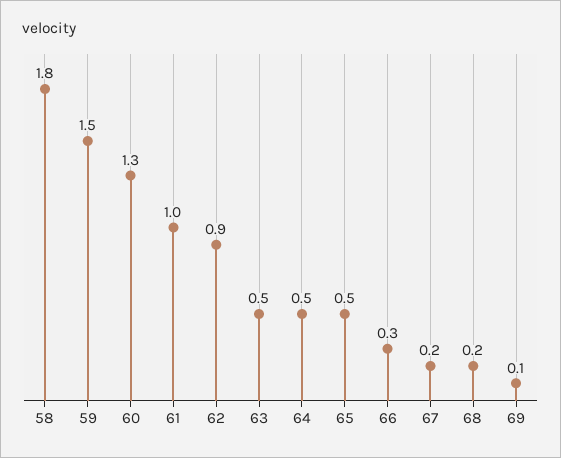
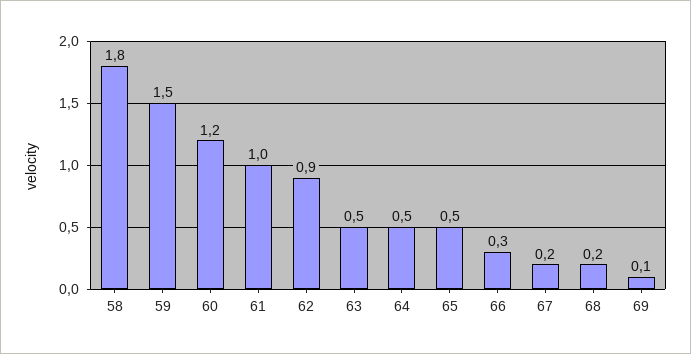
  {
    "58": 1.8,
    "59": 1.5,
-   "60": 1.3,
+   "60": 1.2,
    "61": 1,
    "62": 0.9,
    "63": 0.5,
    "64": 0.5,
    "65": 0.5,
    "66": 0.3,
    "67": 0.2,
    "68": 0.2,
    "69": 0.1
  }

